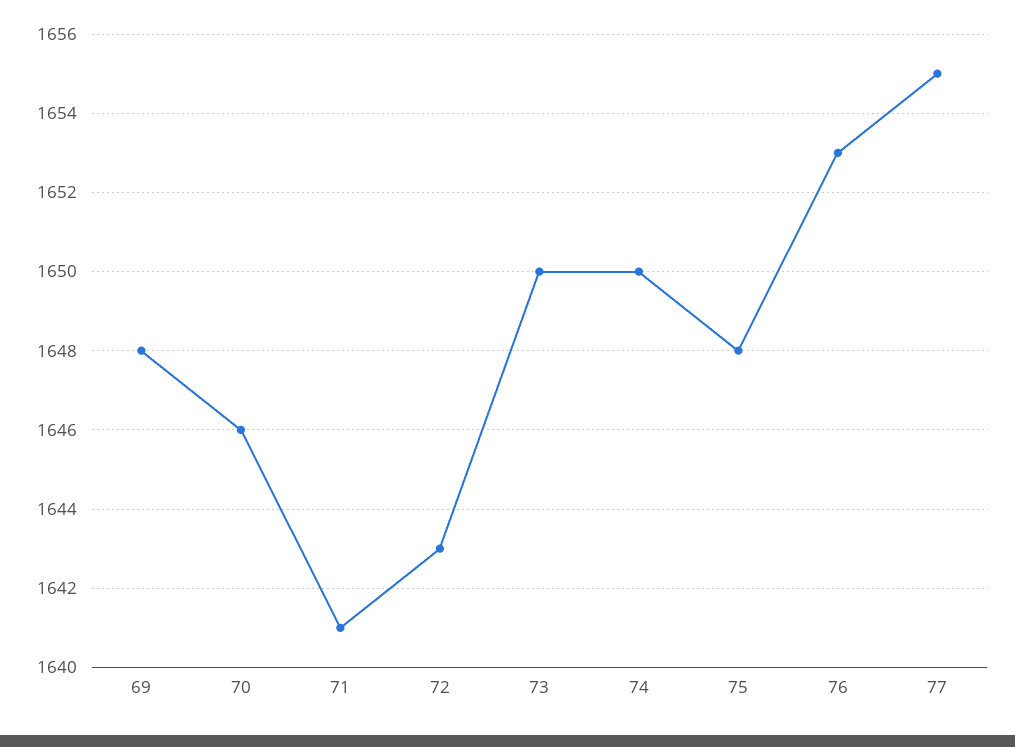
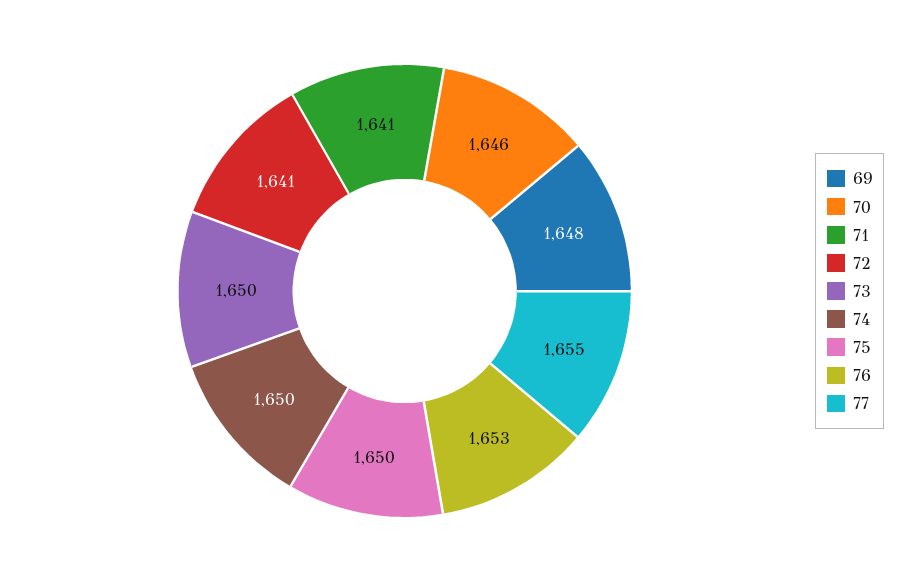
  {
    "69": 1648,
    "70": 1646,
    "71": 1641,
-   "72": 1643,
+   "72": 1641,
    "73": 1650,
    "74": 1650,
-   "75": 1648,
+   "75": 1650,
    "76": 1653,
    "77": 1655
  }

